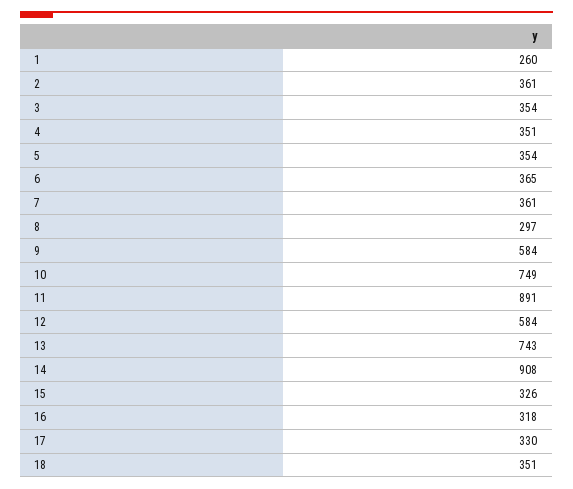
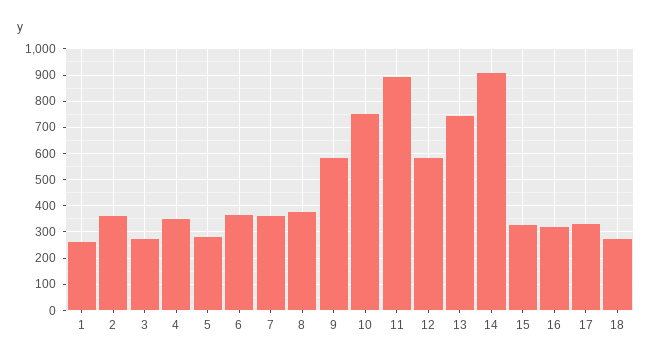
  {
    "1": 260,
    "2": 361,
-   "3": 354,
+   "3": 275,
    "4": 351,
-   "5": 354,
+   "5": 275,
    "6": 365,
    "7": 361,
-   "8": 297,
+   "8": 375,
    "9": 584,
    "10": 749,
    "11": 891,
    "12": 584,
    "13": 743,
    "14": 908,
    "15": 326,
    "16": 318,
    "17": 330,
-   "18": 351
+   "18": 275
  }

